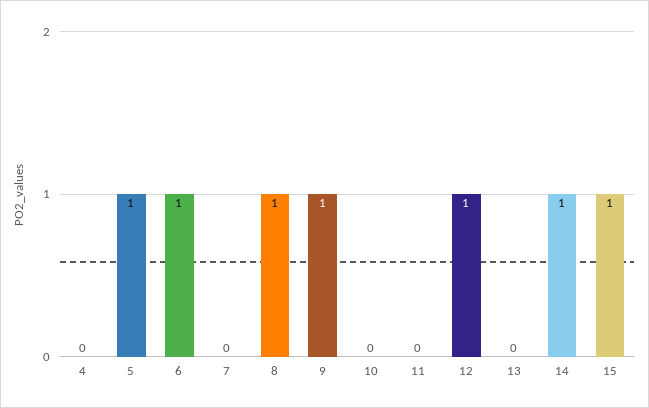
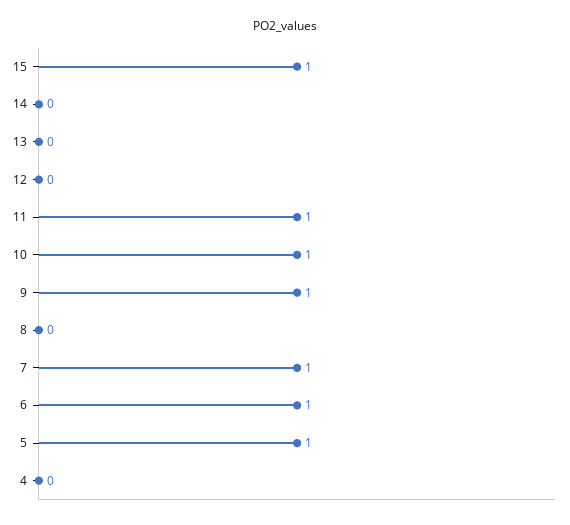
  {
    "4": 0,
    "5": 1,
    "6": 1,
-   "7": 0,
+   "7": 1,
-   "8": 1,
+   "8": 0,
    "9": 1,
-   "10": 0,
+   "10": 1,
-   "11": 0,
+   "11": 1,
-   "12": 1,
+   "12": 0,
    "13": 0,
-   "14": 1,
+   "14": 0,
    "15": 1
  }

